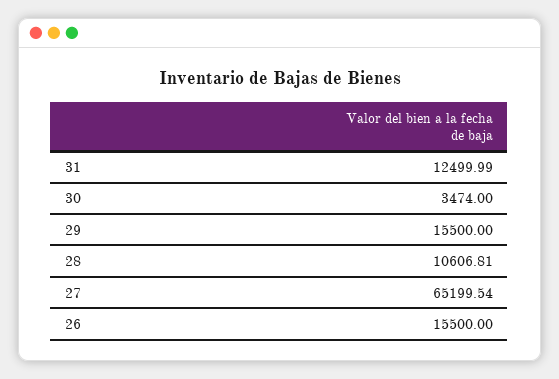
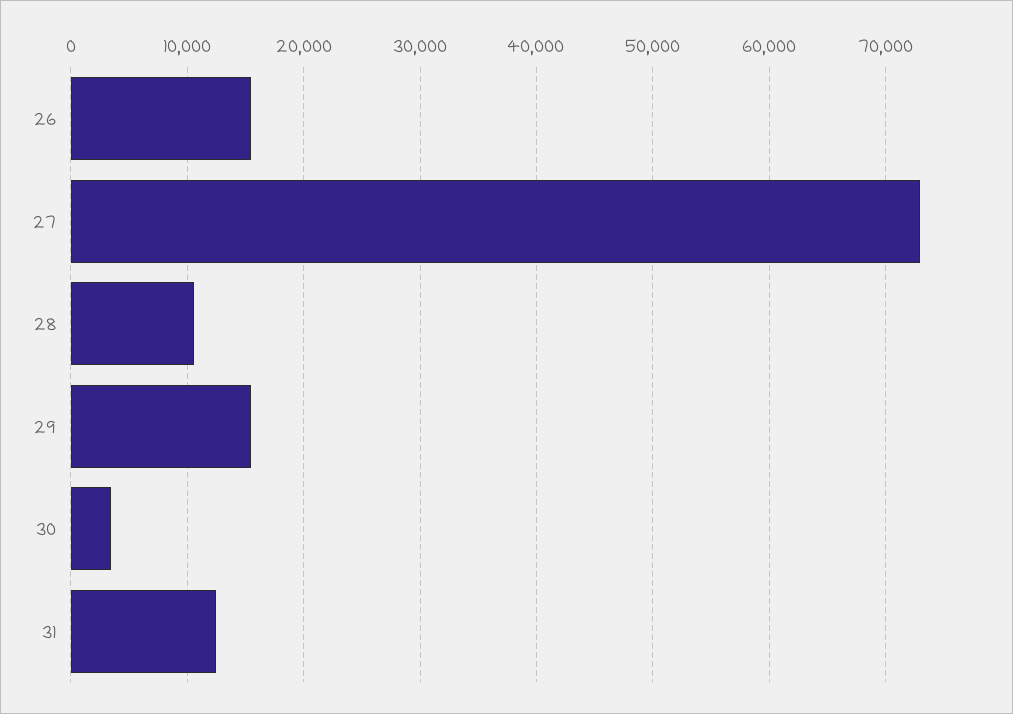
  {
    "31": 12499.99,
    "30": 3474,
    "29": 15500,
    "28": 10606.81,
-   "27": 65199.54,
+   "27": 73000,
    "26": 15500
  }

